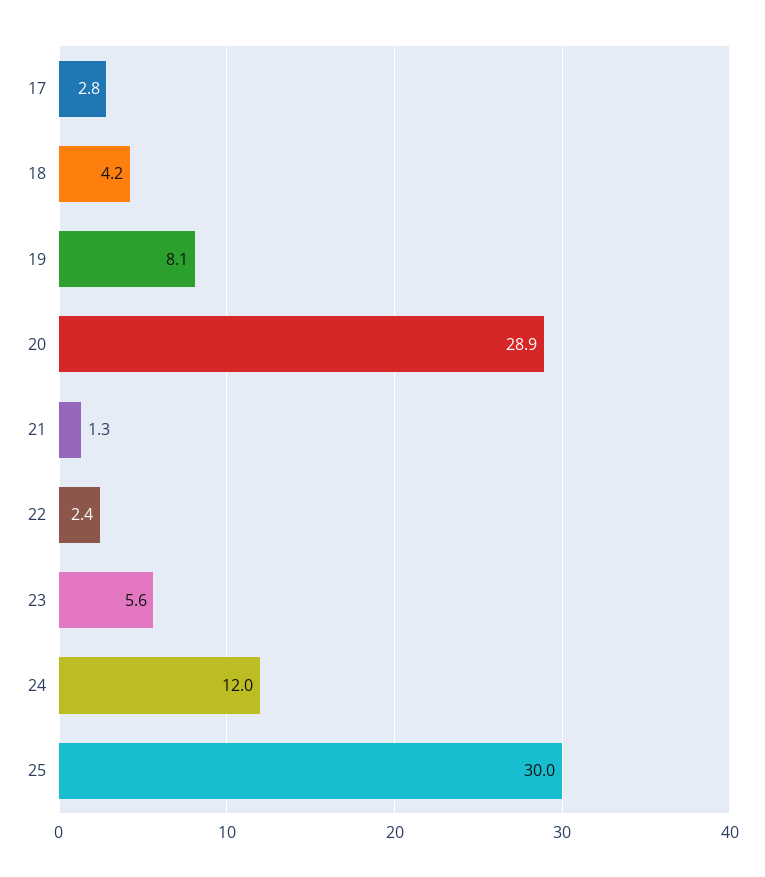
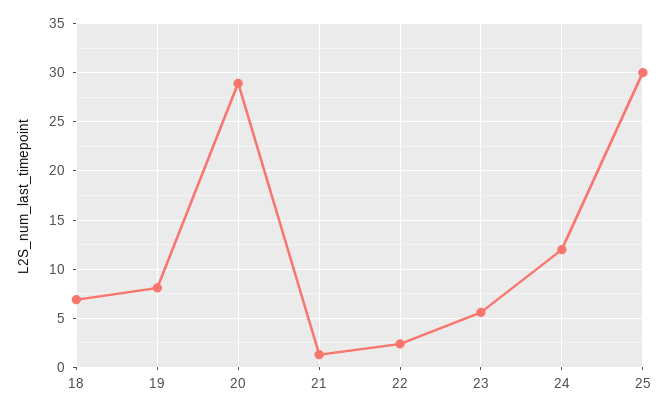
  {
-   "17": 2.8,
-   "18": 4.2,
+   "18": 7,
    "19": 8.1,
    "20": 28.9,
    "21": 1.3,
    "22": 2.4,
    "23": 5.6,
    "24": 12,
    "25": 30
  }

